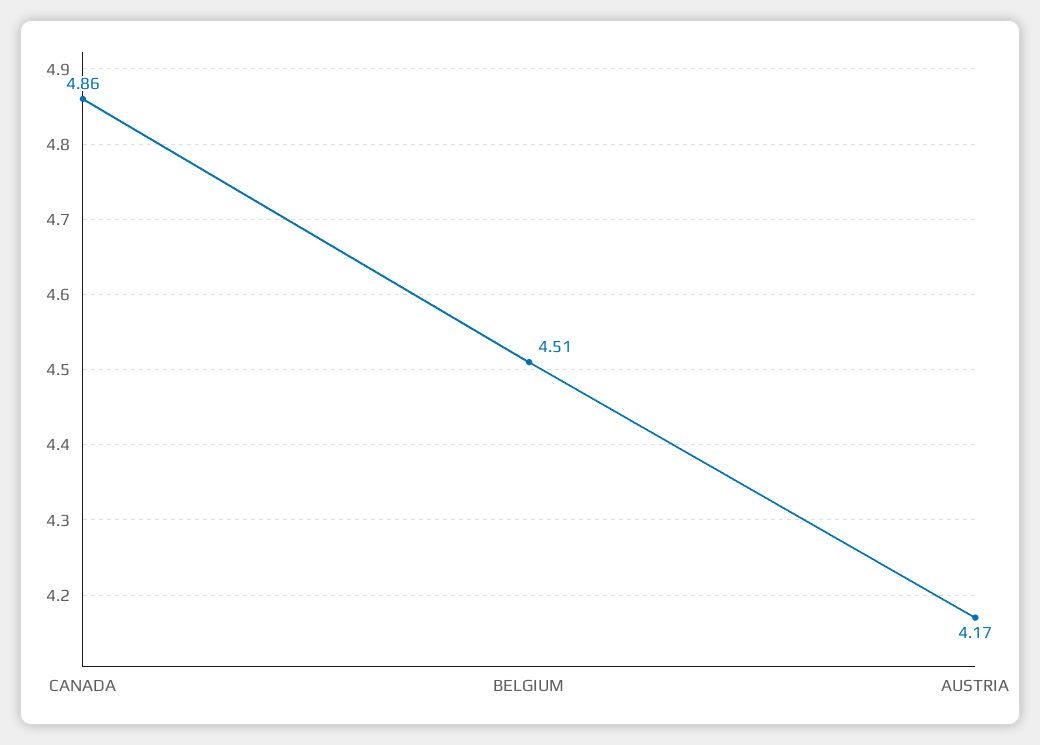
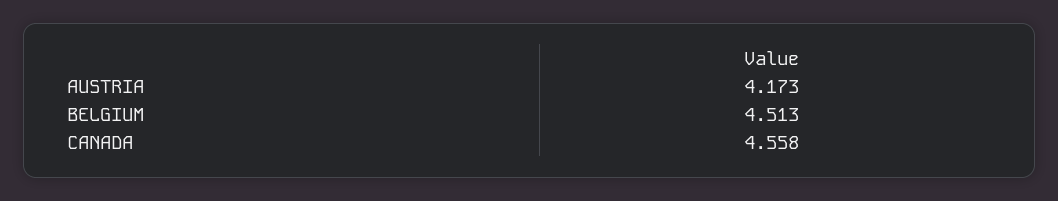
  {
-   "CANADA": 4.86,
+   "CANADA": 4.558,
    "BELGIUM": 4.513,
    "AUSTRIA": 4.173
  }

